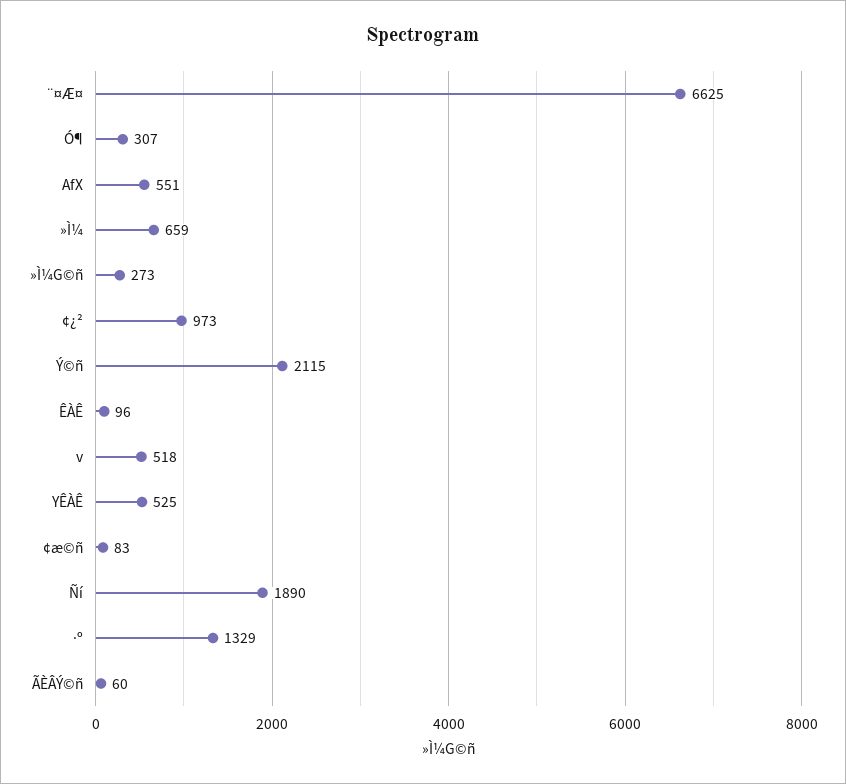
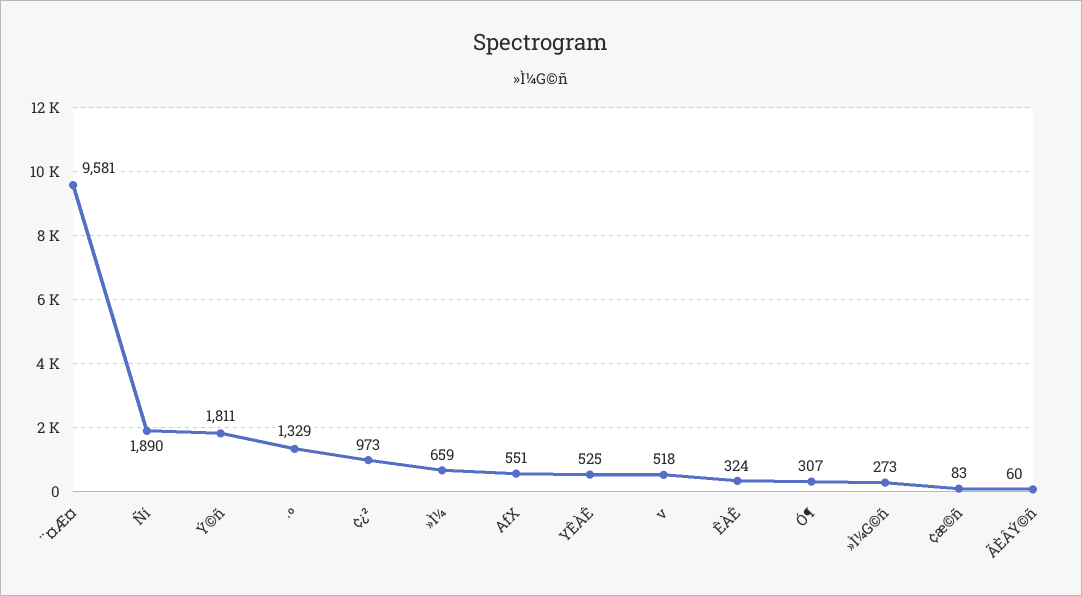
  {
-   "¨¤Æ¤": 6625,
+   "¨¤Æ¤": 9581,
    "Ó¶": 307,
    "AfX": 551,
    "»Ì¼": 659,
    "»Ì¼G©ñ": 273,
    "¢¿²": 973,
-   "Ý©ñ": 2115,
+   "Ý©ñ": 1811,
-   "ÊÀÊ": 96,
+   "ÊÀÊ": 324,
    "v": 518,
    "YÊÀÊ": 525,
    "¢æ©ñ": 83,
    "Ñí": 1890,
    "·º": 1329,
    "ÃÈÂÝ©ñ": 60
  }

